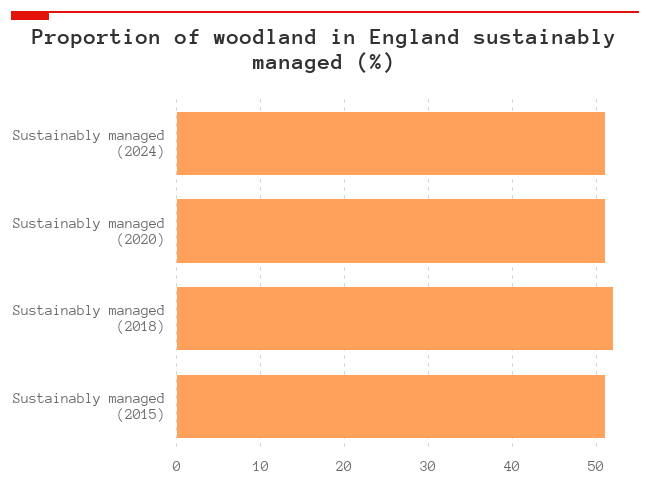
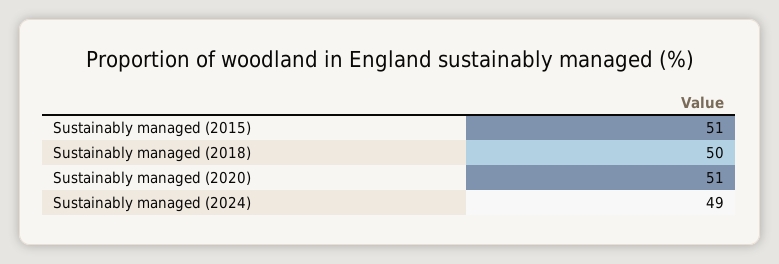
  {
-   "Sustainably managed (2024)": 51,
+   "Sustainably managed (2024)": 49,
    "Sustainably managed (2020)": 51,
-   "Sustainably managed (2018)": 52,
+   "Sustainably managed (2018)": 50,
    "Sustainably managed (2015)": 51
  }

